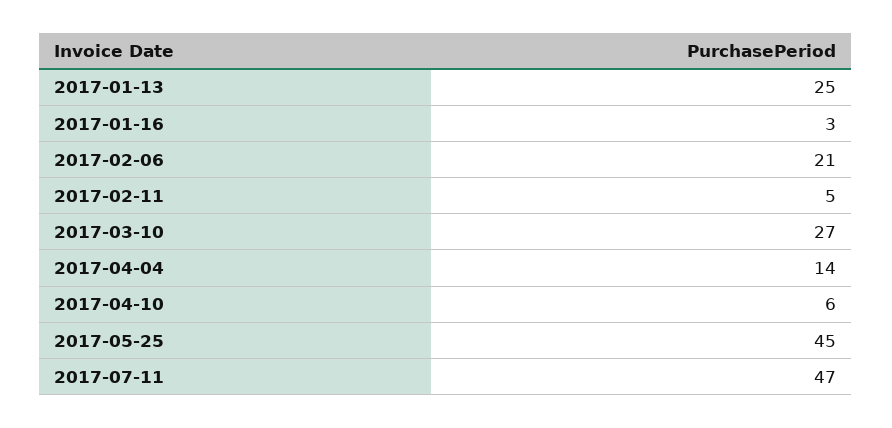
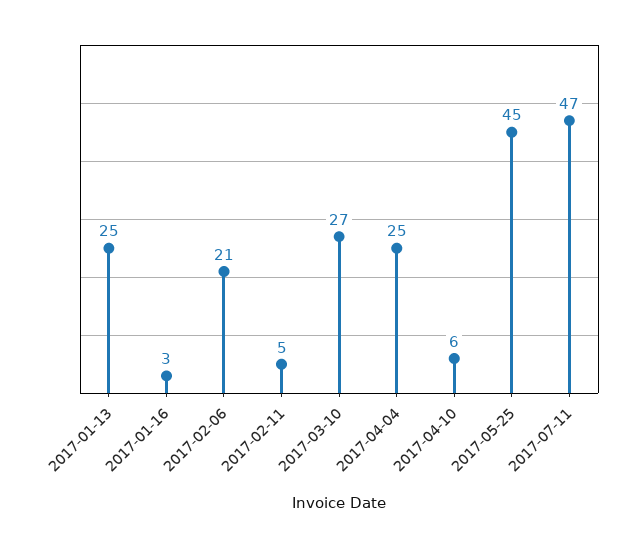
  {
    "2017-01-13": 25,
    "2017-01-16": 3,
    "2017-02-06": 21,
    "2017-02-11": 5,
    "2017-03-10": 27,
-   "2017-04-04": 14,
+   "2017-04-04": 25,
    "2017-04-10": 6,
    "2017-05-25": 45,
    "2017-07-11": 47
  }

